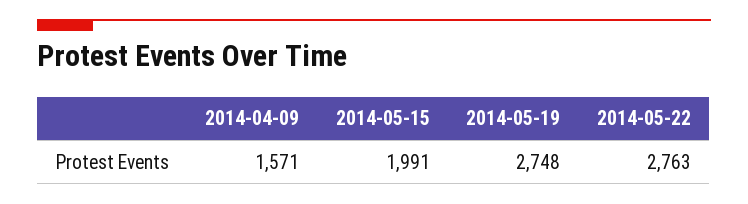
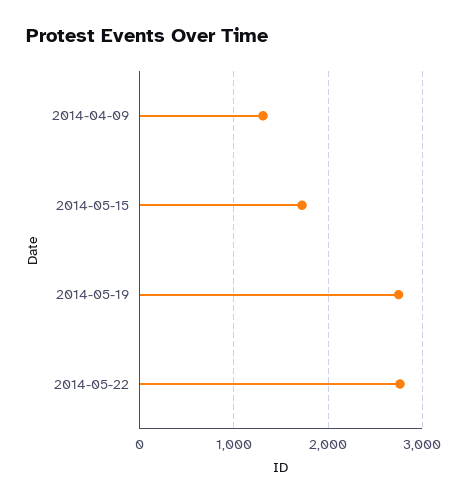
  {
-   "2014-04-09": 1571,
+   "2014-04-09": 1300,
-   "2014-05-15": 1991,
+   "2014-05-15": 1700,
    "2014-05-19": 2748,
    "2014-05-22": 2763
  }

